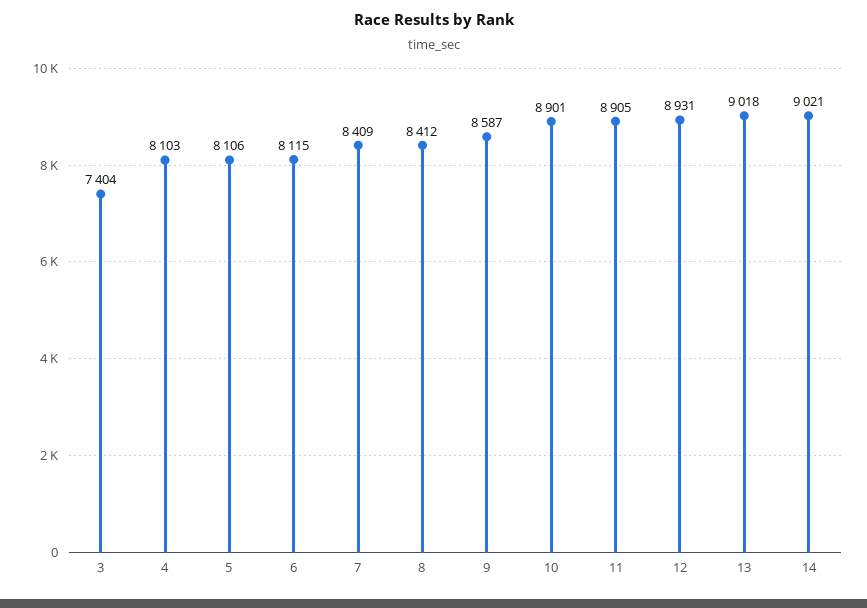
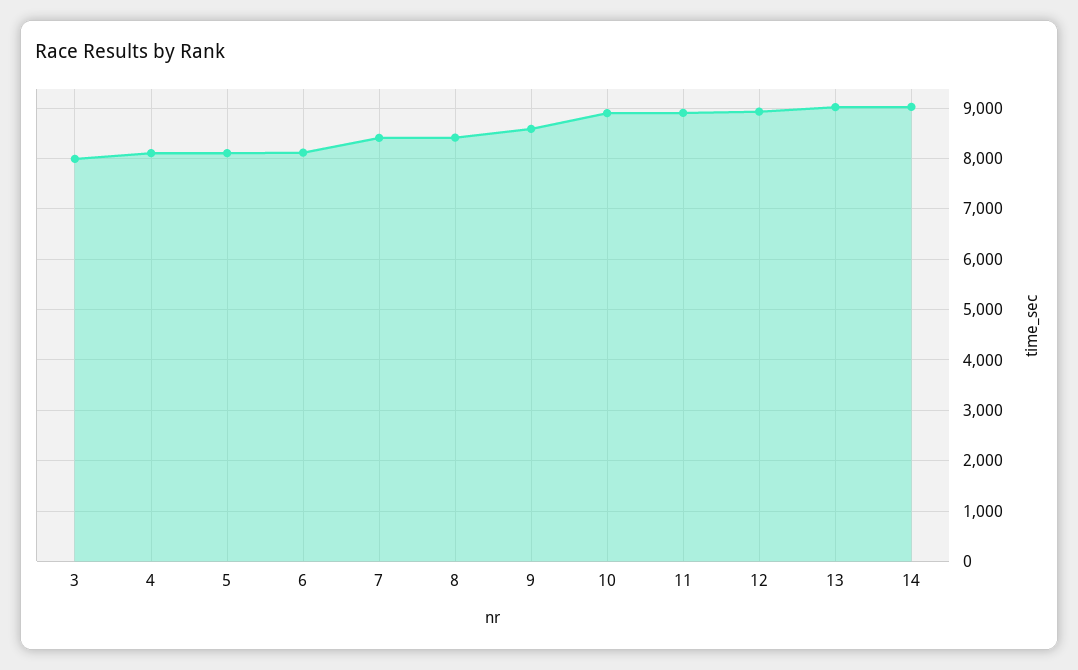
  {
-   "3": 7404,
+   "3": 8000,
    "4": 8103,
    "5": 8106,
    "6": 8115,
    "7": 8409,
    "8": 8412,
    "9": 8587,
    "10": 8901,
    "11": 8905,
    "12": 8931,
    "13": 9018,
    "14": 9021
  }

